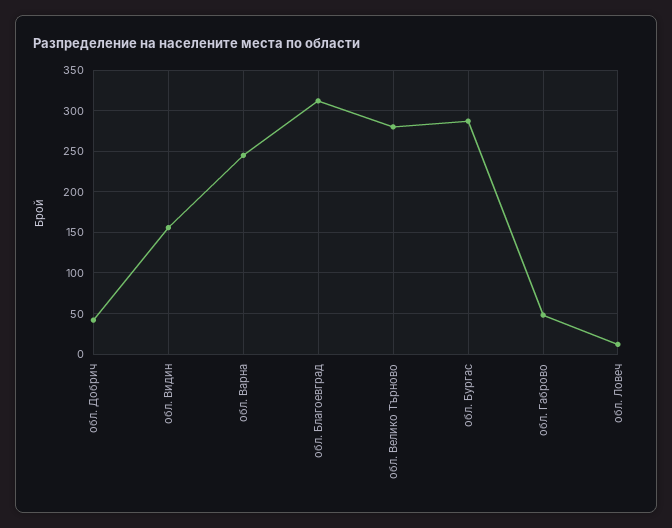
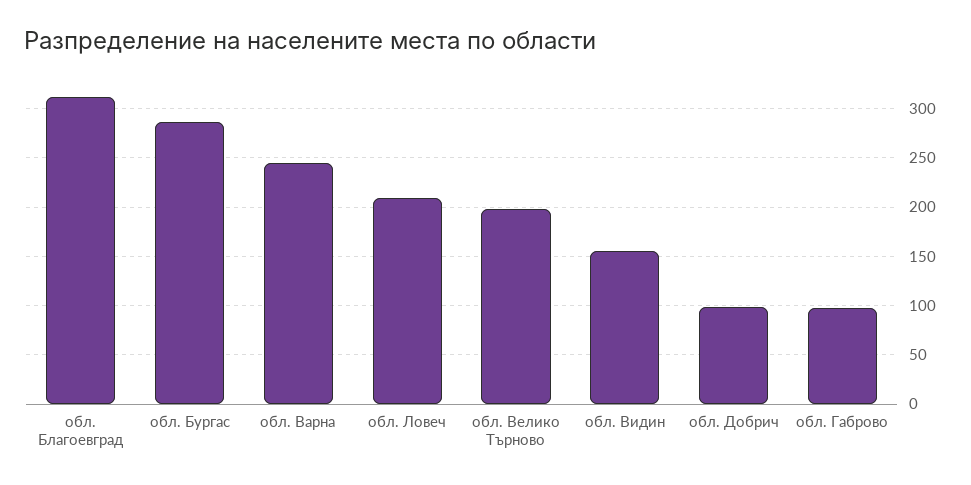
  {
-   "обл. Добрич": 40,
+   "обл. Добрич": 100,
    "обл. Видин": 160,
    "обл. Варна": 250,
    "обл. Благоевград": 310,
-   "обл. Велико Търново": 280,
+   "обл. Велико Търново": 200,
    "обл. Бургас": 290,
-   "обл. Габрово": 50,
+   "обл. Габрово": 100,
-   "обл. Ловеч": 10
+   "обл. Ловеч": 210
  }

